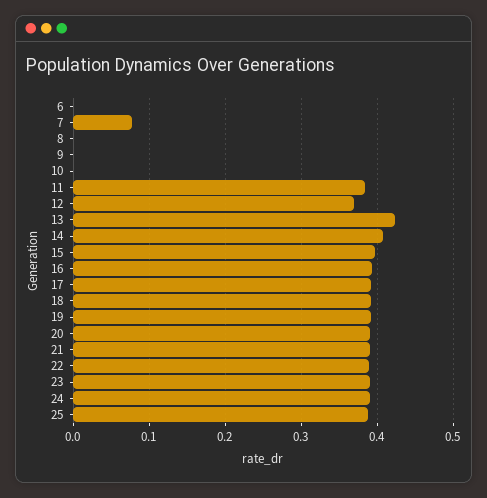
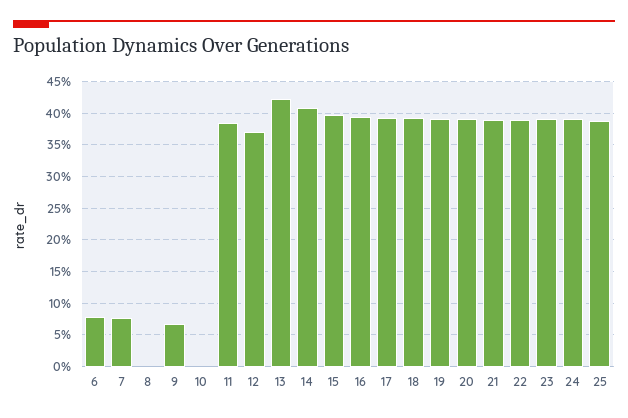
  {
-   "6": 0,
+   "6": 0.08,
    "7": 0.08,
    "8": 0,
-   "9": 0,
+   "9": 0.07,
    "10": 0,
    "11": 0.38,
    "12": 0.37,
    "13": 0.42,
    "14": 0.41,
    "15": 0.4,
    "16": 0.39,
    "17": 0.39,
    "18": 0.39,
    "19": 0.39,
    "20": 0.39,
    "21": 0.39,
    "22": 0.39,
    "23": 0.39,
    "24": 0.39,
    "25": 0.39
  }

